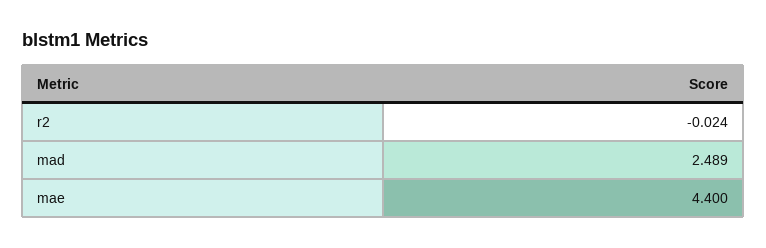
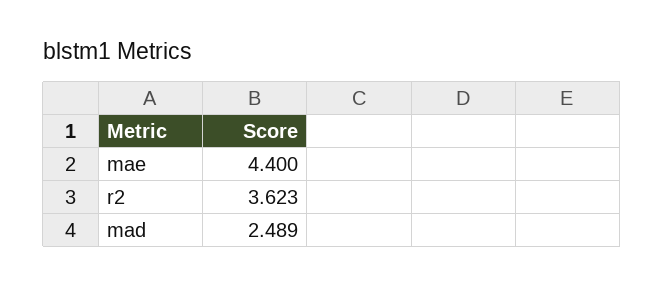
  {
-   "r2": -0.024,
+   "r2": 3.623,
    "mad": 2.489,
    "mae": 4.4
  }

